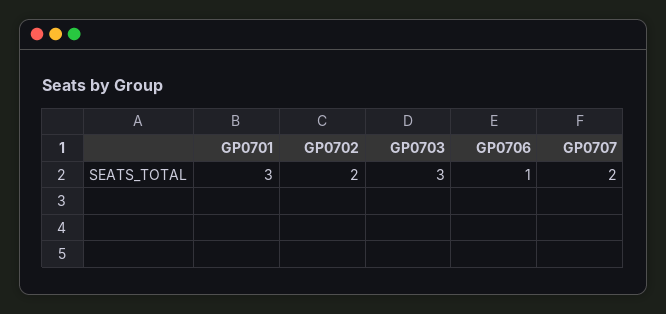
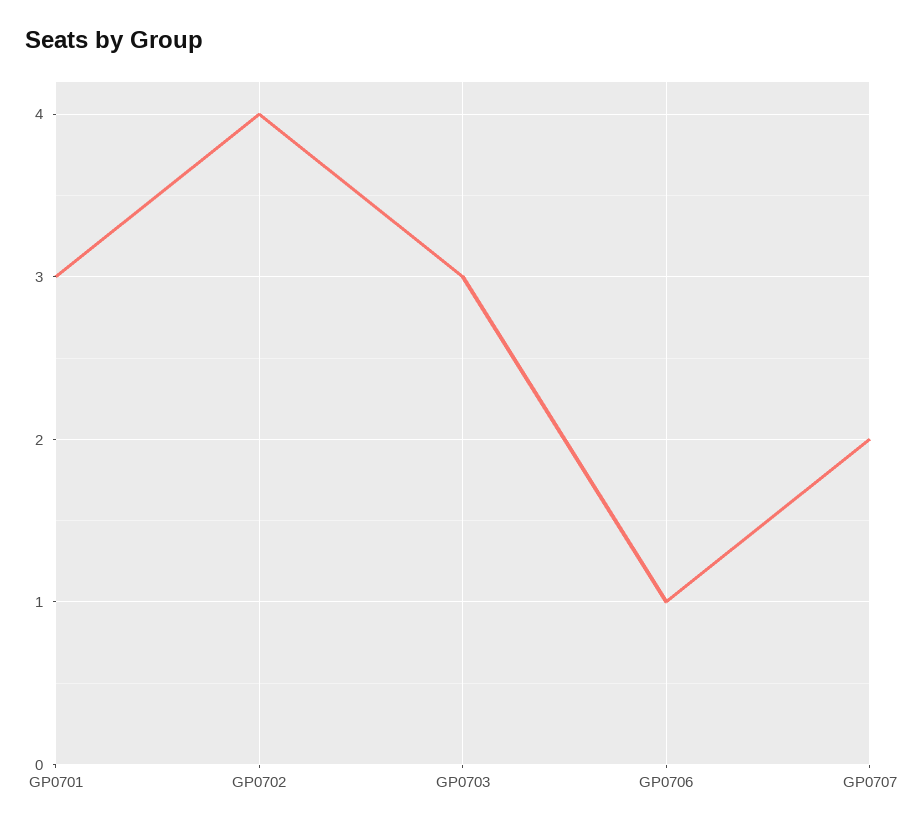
  {
    "GP0701": 3,
-   "GP0702": 2,
+   "GP0702": 4,
    "GP0703": 3,
    "GP0706": 1,
    "GP0707": 2
  }

